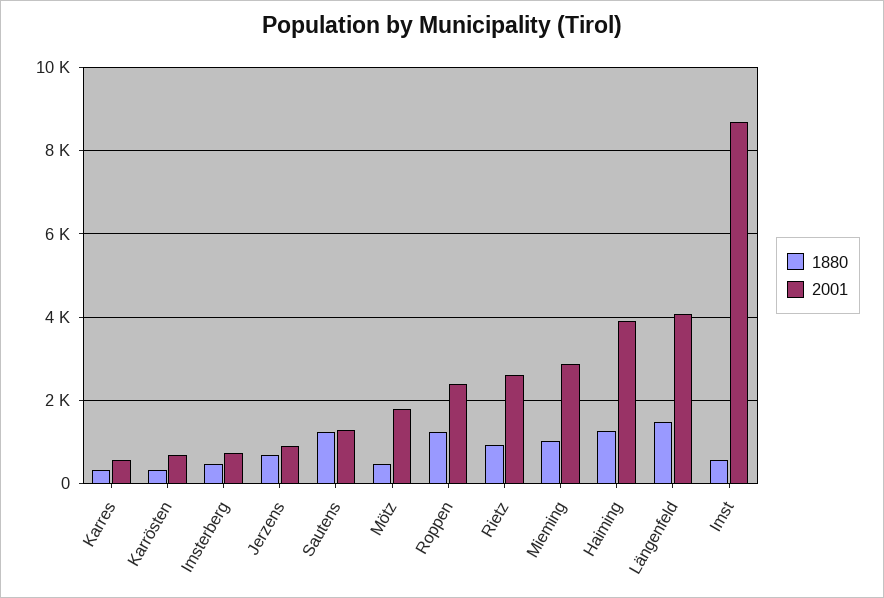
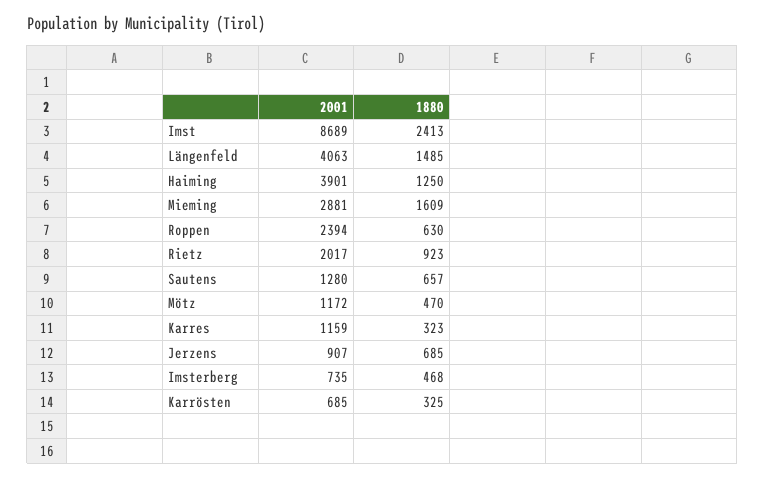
  {
    "1880": {
      "Karres": 323,
      "Karrösten": 325,
      "Imsterberg": 468,
      "Jerzens": 685,
-     "Sautens": 1200,
+     "Sautens": 657,
      "Mötz": 470,
-     "Roppen": 1200,
+     "Roppen": 630,
      "Rietz": 923,
-     "Mieming": 1000,
+     "Mieming": 1609,
      "Haiming": 1250,
      "Längenfeld": 1485,
-     "Imst": 600
+     "Imst": 2413
    },
    "2001": {
-     "Karres": 600,
+     "Karres": 1159,
      "Karrösten": 685,
      "Imsterberg": 735,
      "Jerzens": 907,
      "Sautens": 1280,
-     "Mötz": 1800,
+     "Mötz": 1172,
      "Roppen": 2394,
-     "Rietz": 2600,
+     "Rietz": 2017,
      "Mieming": 2881,
      "Haiming": 3901,
      "Längenfeld": 4063,
      "Imst": 8689
    }
  }

